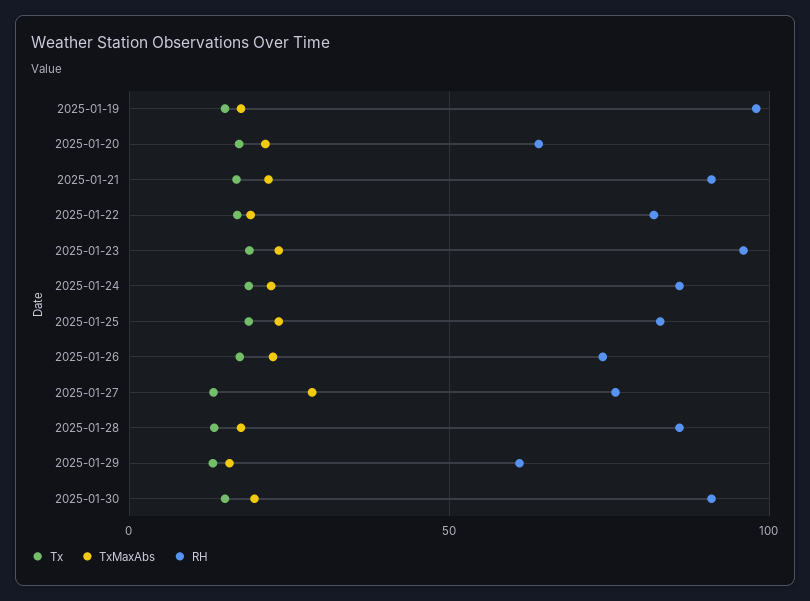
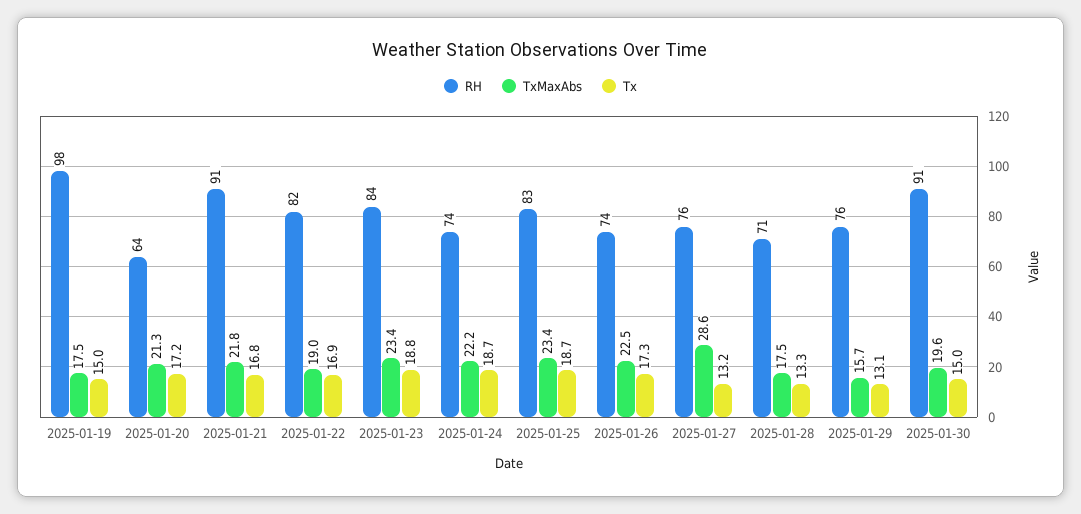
  {
    "Tx": {
      "2025-01-19": 15,
      "2025-01-20": 17.2,
      "2025-01-21": 16.8,
      "2025-01-22": 16.9,
      "2025-01-23": 18.8,
      "2025-01-24": 18.7,
      "2025-01-25": 18.7,
      "2025-01-26": 17.3,
      "2025-01-27": 13.2,
      "2025-01-28": 13.3,
      "2025-01-29": 13.1,
      "2025-01-30": 15
    },
    "TxMaxAbs": {
      "2025-01-19": 17.5,
      "2025-01-20": 21.3,
      "2025-01-21": 21.8,
      "2025-01-22": 19,
      "2025-01-23": 23.4,
      "2025-01-24": 22.2,
      "2025-01-25": 23.4,
      "2025-01-26": 22.5,
      "2025-01-27": 28.6,
      "2025-01-28": 17.5,
      "2025-01-29": 15.7,
      "2025-01-30": 19.6
    },
    "RH": {
      "2025-01-19": 98,
      "2025-01-20": 64,
      "2025-01-21": 91,
      "2025-01-22": 82,
-     "2025-01-23": 95,
+     "2025-01-23": 84,
-     "2025-01-24": 85,
+     "2025-01-24": 74,
      "2025-01-25": 83,
      "2025-01-26": 74,
      "2025-01-27": 76,
-     "2025-01-28": 85,
+     "2025-01-28": 71,
-     "2025-01-29": 60,
+     "2025-01-29": 76,
      "2025-01-30": 91
    }
  }

